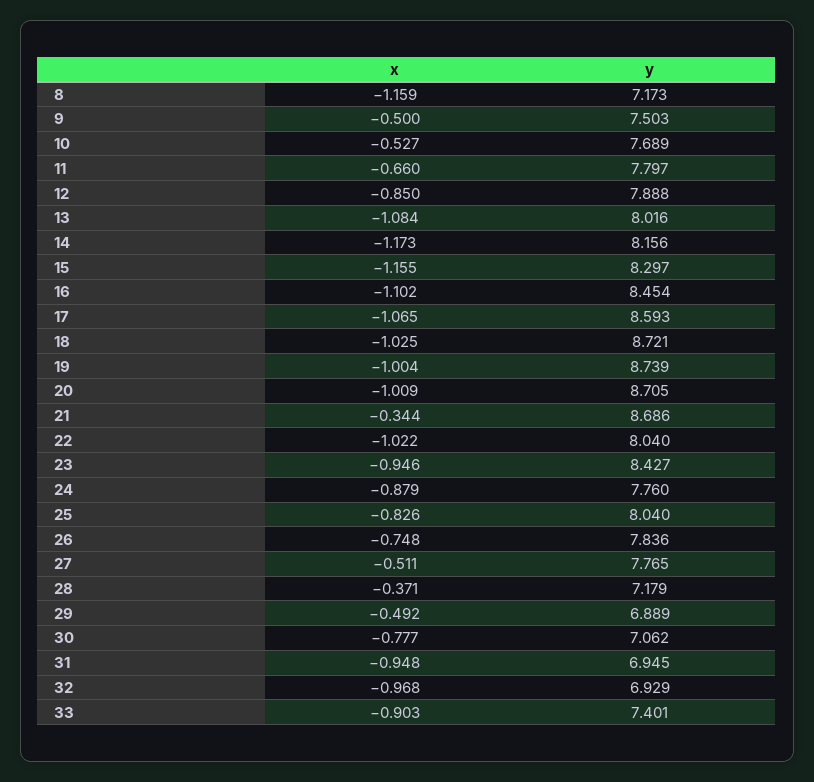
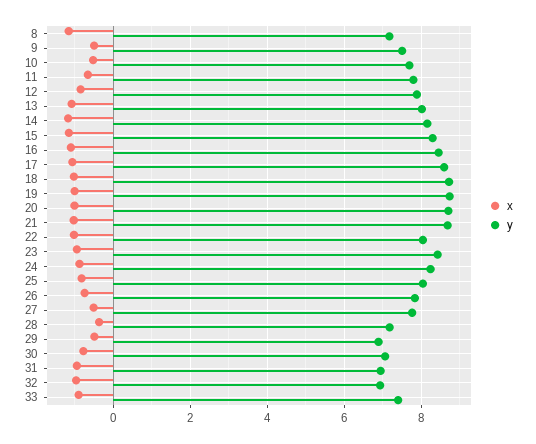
  {
    "x": {
      "8": -1.159,
      "9": -0.5,
      "10": -0.527,
      "11": -0.66,
      "12": -0.85,
      "13": -1.084,
      "14": -1.173,
      "15": -1.155,
      "16": -1.102,
      "17": -1.065,
      "18": -1.025,
      "19": -1.004,
      "20": -1.009,
-     "21": -0.344,
+     "21": -1,
      "22": -1.022,
      "23": -0.946,
      "24": -0.879,
      "25": -0.826,
      "26": -0.748,
      "27": -0.511,
      "28": -0.371,
      "29": -0.492,
      "30": -0.777,
      "31": -0.948,
      "32": -0.968,
      "33": -0.903
    },
    "y": {
      "8": 7.173,
      "9": 7.503,
      "10": 7.689,
      "11": 7.797,
      "12": 7.888,
      "13": 8.016,
      "14": 8.156,
      "15": 8.297,
      "16": 8.454,
      "17": 8.593,
      "18": 8.721,
      "19": 8.739,
      "20": 8.705,
      "21": 8.686,
      "22": 8.04,
      "23": 8.427,
-     "24": 7.76,
+     "24": 8.2,
      "25": 8.04,
      "26": 7.836,
      "27": 7.765,
      "28": 7.179,
      "29": 6.889,
      "30": 7.062,
      "31": 6.945,
      "32": 6.929,
      "33": 7.401
    }
  }

